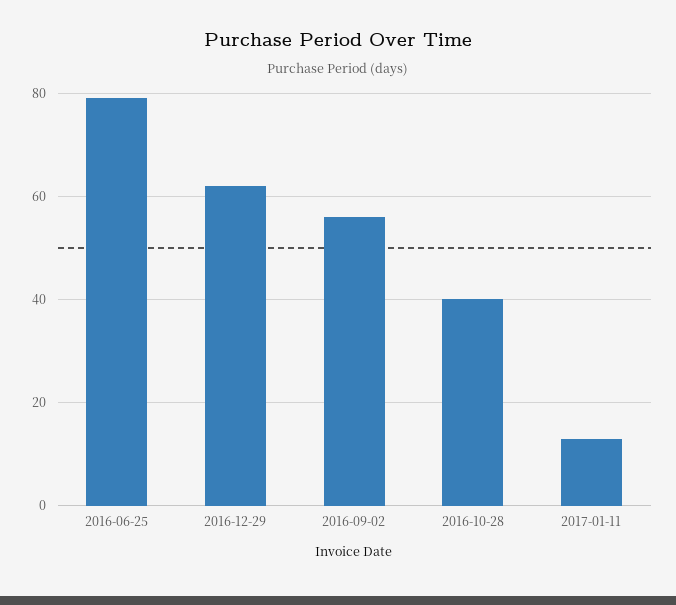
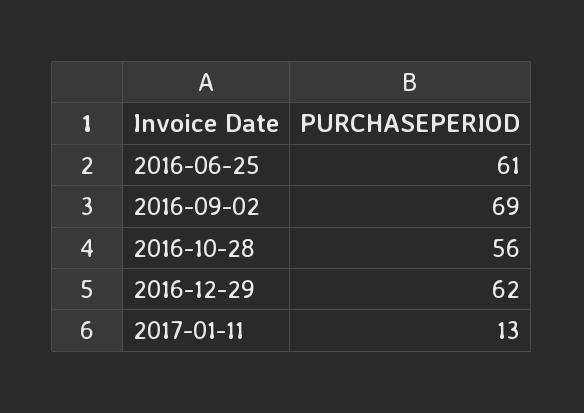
  {
-   "2016-06-25": 80,
+   "2016-06-25": 61,
    "2016-12-29": 62,
-   "2016-09-02": 55,
+   "2016-09-02": 69,
-   "2016-10-28": 40,
+   "2016-10-28": 56,
    "2017-01-11": 13
  }

